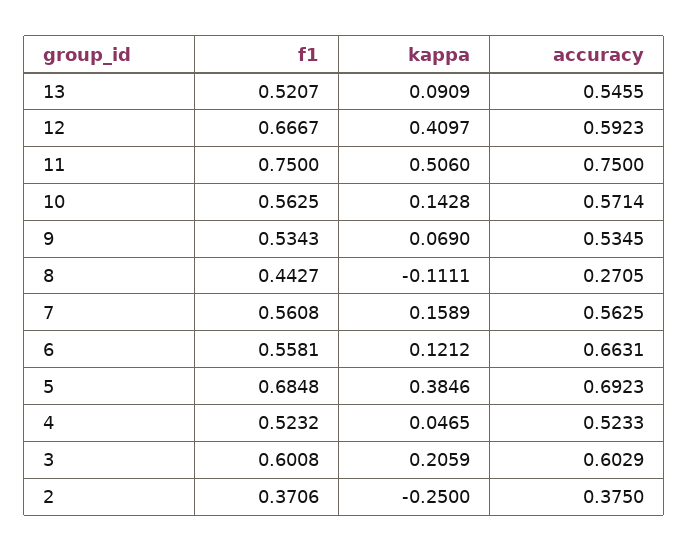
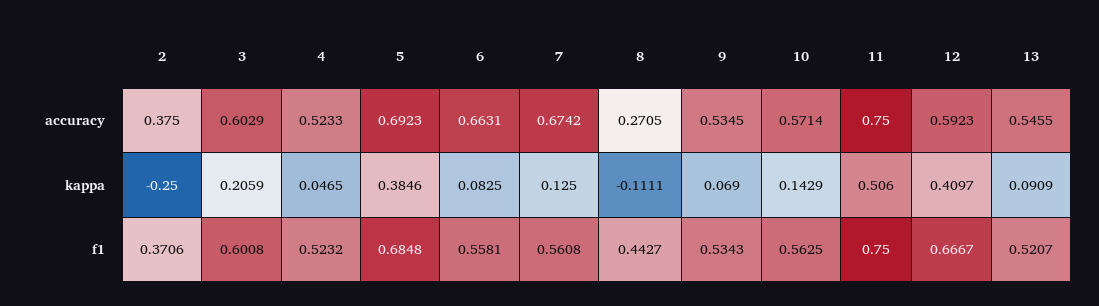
  {
    "f1": {
      "13": 0.5207,
      "12": 0.6667,
      "11": 0.75,
      "10": 0.5625,
      "9": 0.5343,
      "8": 0.4427,
      "7": 0.5608,
      "6": 0.5581,
      "5": 0.6848,
      "4": 0.5232,
      "3": 0.6008,
      "2": 0.3706
    },
    "kappa": {
      "13": 0.0909,
      "12": 0.4097,
      "11": 0.506,
-     "10": 0.1428,
+     "10": 0.1429,
      "9": 0.069,
      "8": -0.1111,
-     "7": 0.1589,
+     "7": 0.125,
-     "6": 0.1212,
+     "6": 0.0825,
      "5": 0.3846,
      "4": 0.0465,
      "3": 0.2059,
      "2": -0.25
    },
    "accuracy": {
      "13": 0.5455,
      "12": 0.5923,
      "11": 0.75,
      "10": 0.5714,
      "9": 0.5345,
      "8": 0.2705,
-     "7": 0.5625,
+     "7": 0.6742,
      "6": 0.6631,
      "5": 0.6923,
      "4": 0.5233,
      "3": 0.6029,
      "2": 0.375
    }
  }

